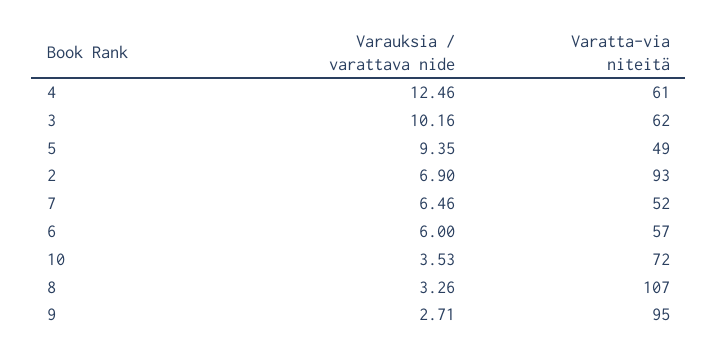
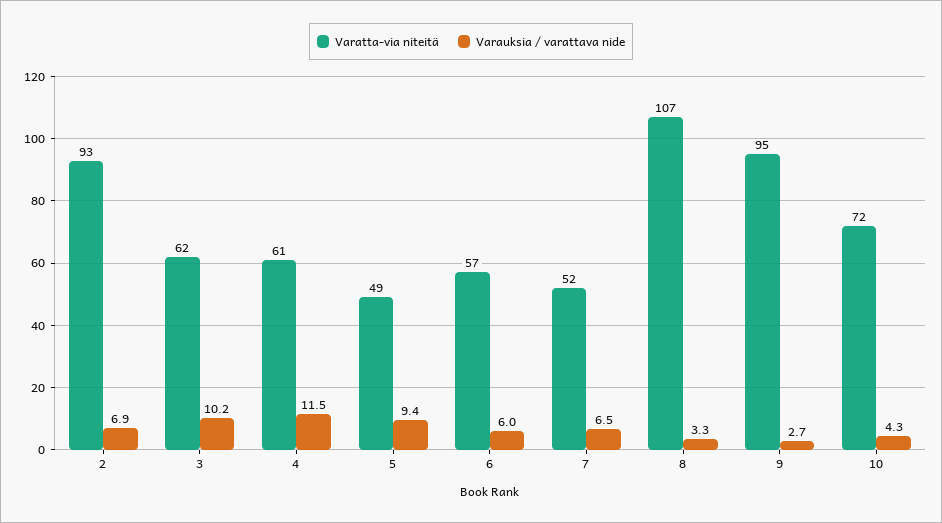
  {
    "Varauksia / varattava nide": {
-     "4": 12.46,
+     "4": 11.5,
      "3": 10.16,
      "5": 9.35,
      "2": 6.9,
      "7": 6.46,
      "6": 6,
-     "10": 3.53,
+     "10": 4.3,
      "8": 3.26,
      "9": 2.71
    },
    "Varatta-via niteitä": {
      "4": 61,
      "3": 62,
      "5": 49,
      "2": 93,
      "7": 52,
      "6": 57,
      "10": 72,
      "8": 107,
      "9": 95
    }
  }

